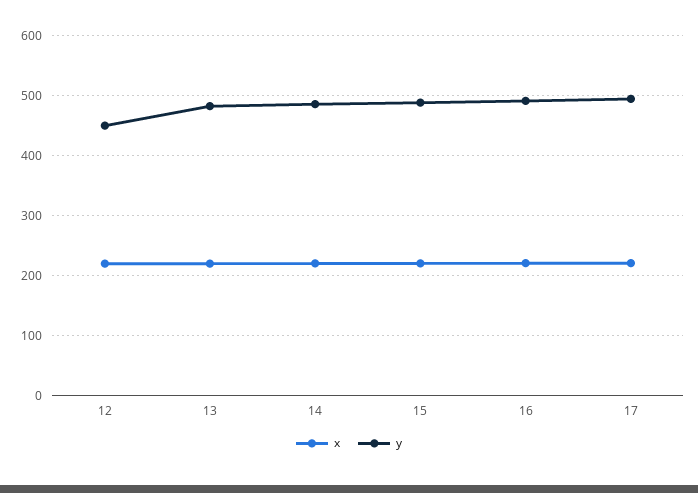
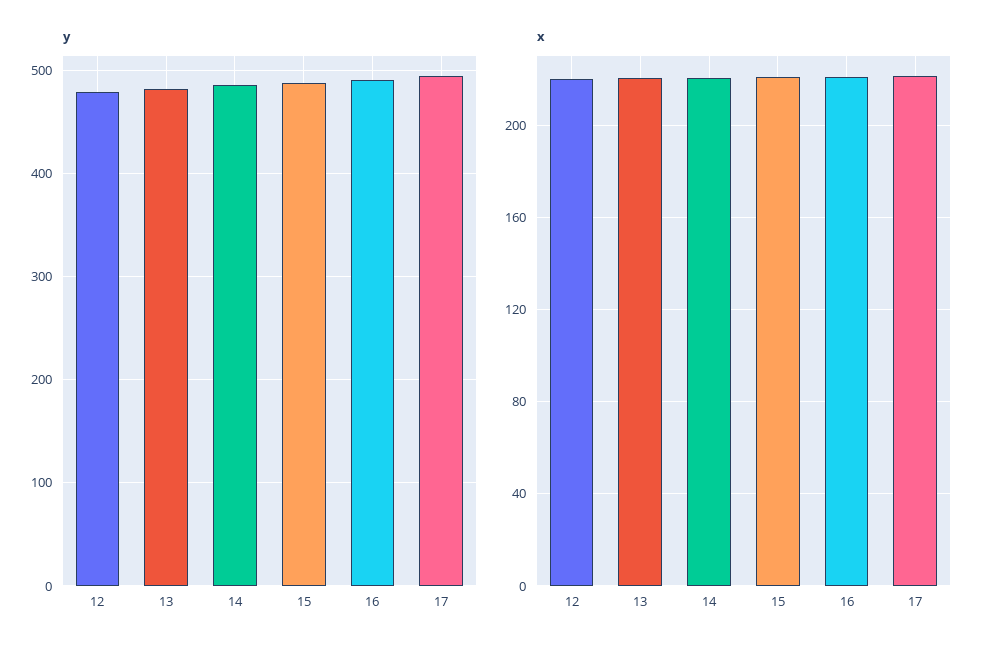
  {
    "x": {
      "12": 220,
      "13": 220,
      "14": 220,
      "15": 220,
      "16": 220,
      "17": 220
    },
    "y": {
-     "12": 450,
+     "12": 480,
      "13": 480,
      "14": 490,
      "15": 490,
      "16": 490,
      "17": 490
    }
  }

